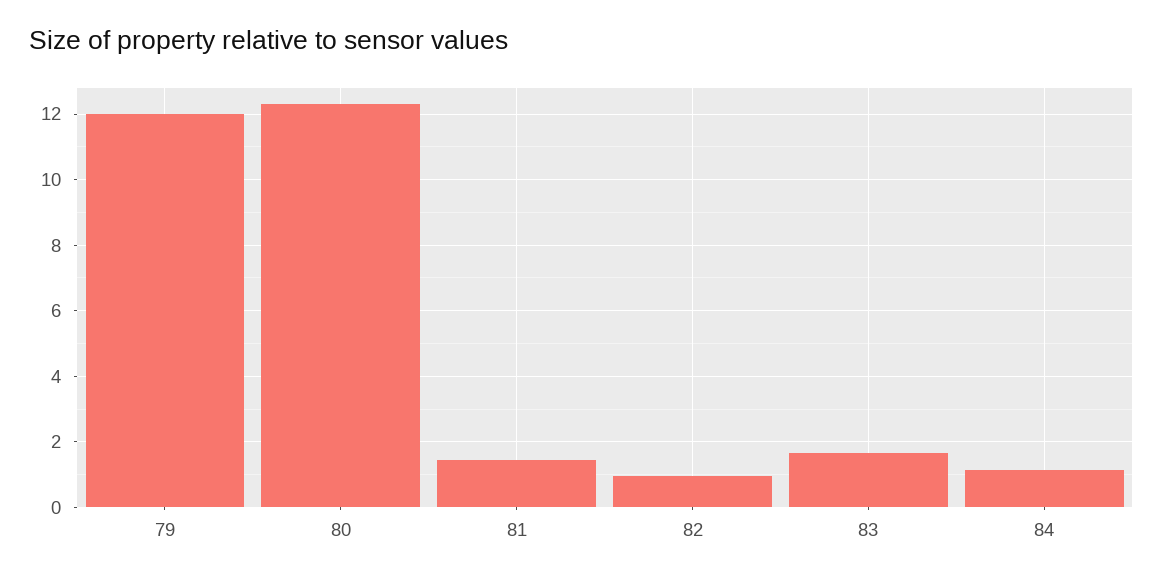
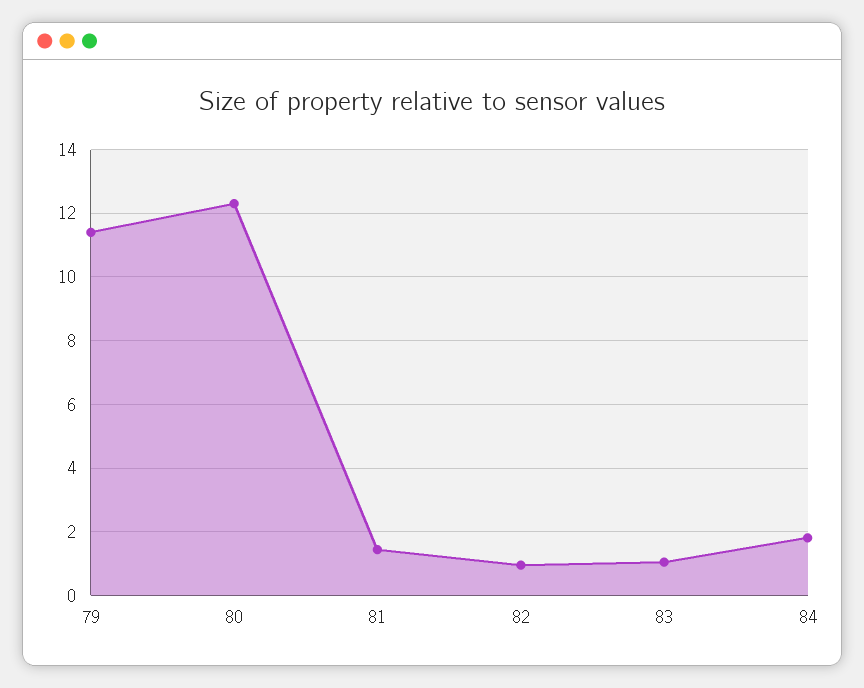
  {
-   "79": 12,
+   "79": 11.4,
    "80": 12.4,
    "81": 1.4,
    "82": 1,
-   "83": 1.6,
+   "83": 1,
-   "84": 1.2
+   "84": 1.8
  }

